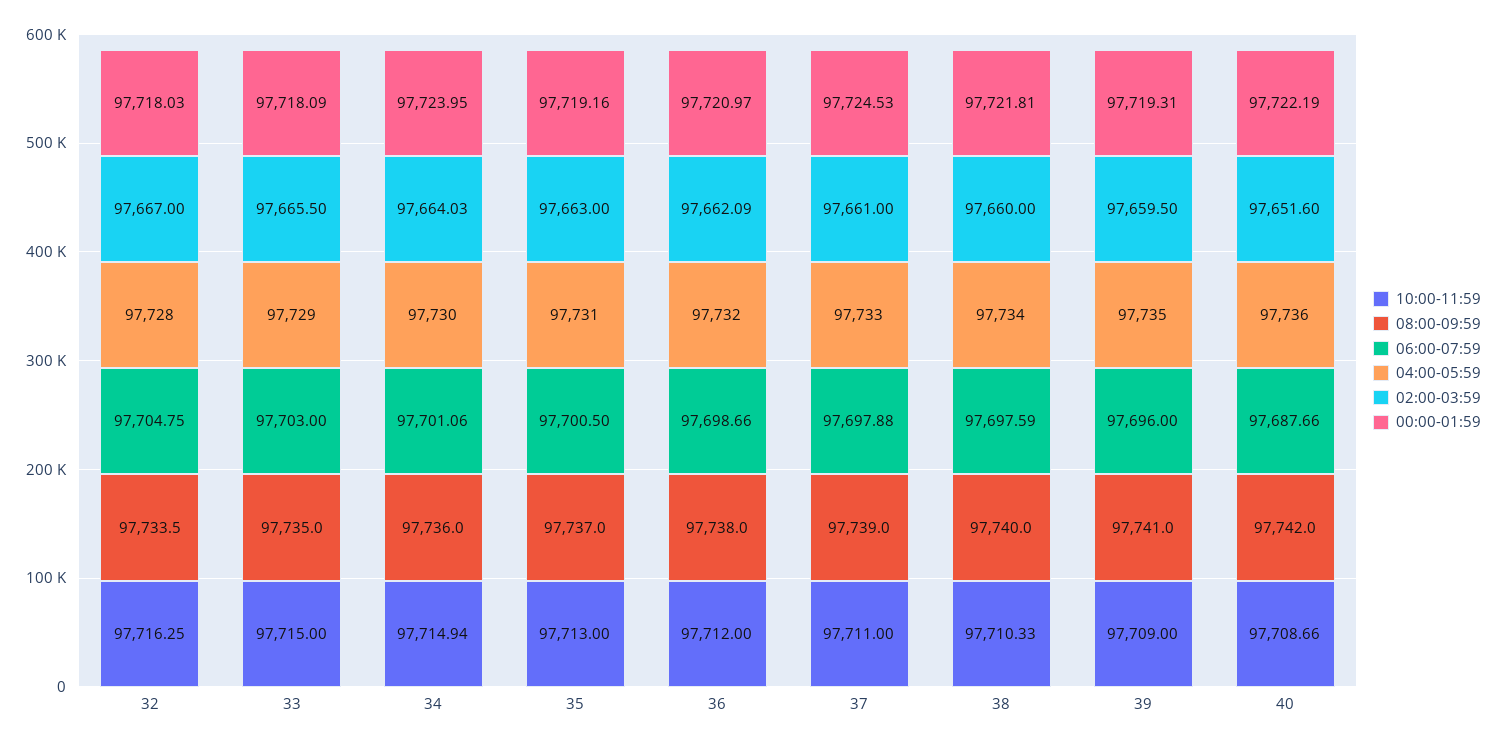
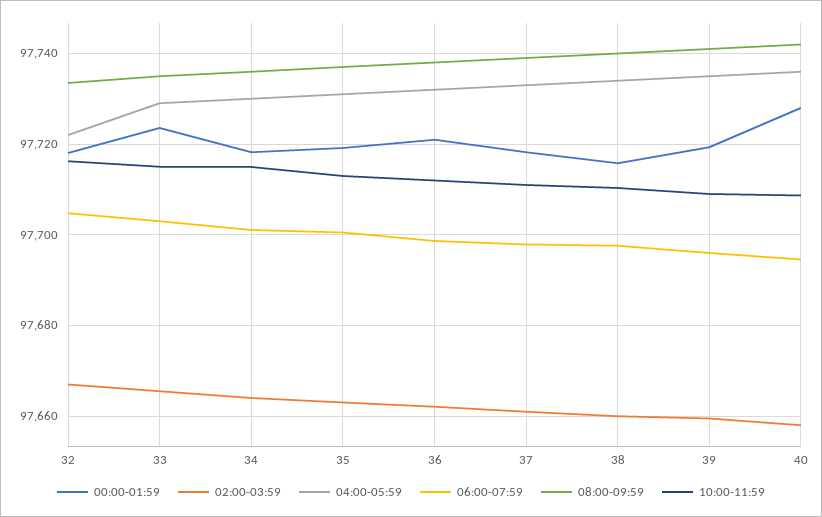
  {
    "10:00-11:59": {
      "32": 97716.25,
      "33": 97715,
      "34": 97714.94,
      "35": 97713,
      "36": 97712,
      "37": 97711,
      "38": 97710.33,
      "39": 97709,
      "40": 97708.66
    },
    "08:00-09:59": {
      "32": 97733.5,
      "33": 97735,
      "34": 97736,
      "35": 97737,
      "36": 97738,
      "37": 97739,
      "38": 97740,
      "39": 97741,
      "40": 97742
    },
    "06:00-07:59": {
      "32": 97704.75,
      "33": 97703,
      "34": 97701.06,
      "35": 97700.5,
      "36": 97698.66,
      "37": 97697.88,
      "38": 97697.59,
      "39": 97696,
-     "40": 97687.66
+     "40": 97694
    },
    "04:00-05:59": {
-     "32": 97728,
+     "32": 97722,
      "33": 97729,
      "34": 97730,
      "35": 97731,
      "36": 97732,
      "37": 97733,
      "38": 97734,
      "39": 97735,
      "40": 97736
    },
    "02:00-03:59": {
      "32": 97667,
      "33": 97665.5,
      "34": 97664.03,
      "35": 97663,
      "36": 97662.09,
      "37": 97661,
      "38": 97660,
      "39": 97659.5,
-     "40": 97651.6
+     "40": 97658
    },
    "00:00-01:59": {
      "32": 97718.03,
-     "33": 97718.09,
+     "33": 97724,
-     "34": 97723.95,
+     "34": 97718,
      "35": 97719.16,
      "36": 97720.97,
-     "37": 97724.53,
+     "37": 97718,
-     "38": 97721.81,
+     "38": 97716,
      "39": 97719.31,
-     "40": 97722.19
+     "40": 97728
    }
  }

